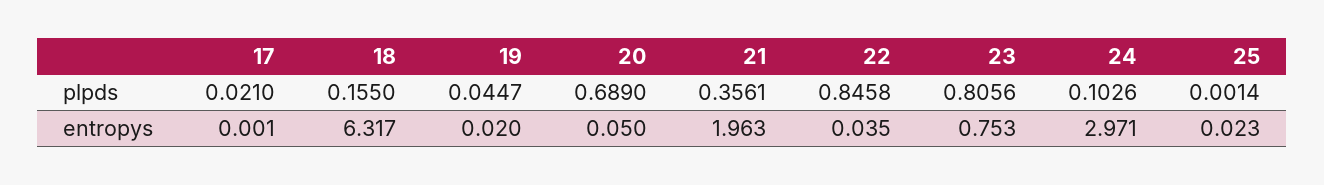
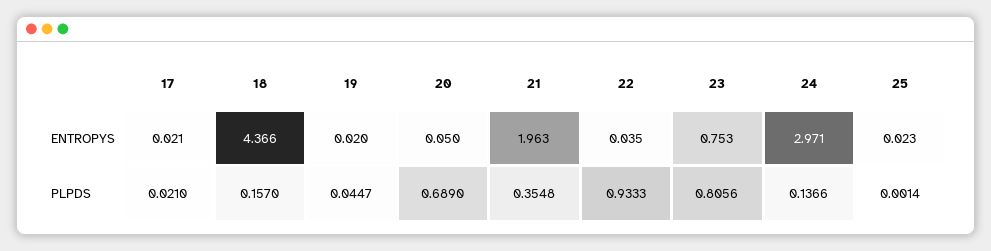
  {
    "17": {
      "plpds": 0.021,
-     "entropys": 0.001
+     "entropys": 0.021
    },
    "18": {
-     "plpds": 0.155,
+     "plpds": 0.157,
-     "entropys": 6.317
+     "entropys": 4.366
    },
    "19": {
      "plpds": 0.0447,
      "entropys": 0.02
    },
    "20": {
      "plpds": 0.689,
      "entropys": 0.05
    },
    "21": {
-     "plpds": 0.3561,
+     "plpds": 0.3548,
      "entropys": 1.963
    },
    "22": {
-     "plpds": 0.8458,
+     "plpds": 0.9333,
      "entropys": 0.035
    },
    "23": {
      "plpds": 0.8056,
      "entropys": 0.753
    },
    "24": {
-     "plpds": 0.1026,
+     "plpds": 0.1366,
      "entropys": 2.971
    },
    "25": {
      "plpds": 0.0014,
      "entropys": 0.023
    }
  }

